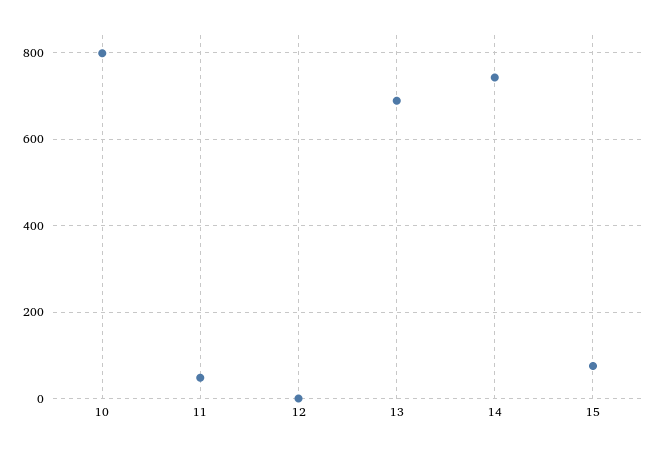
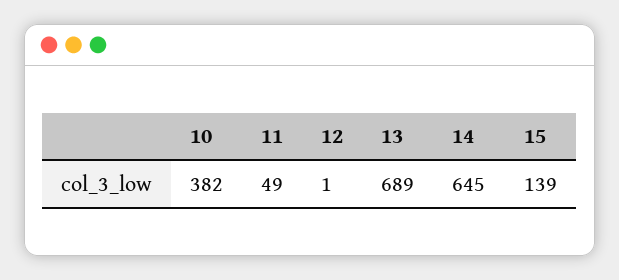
  {
-   "10": 800,
+   "10": 382,
    "11": 49,
    "12": 1,
    "13": 689,
-   "14": 740,
+   "14": 645,
-   "15": 80
+   "15": 139
  }

